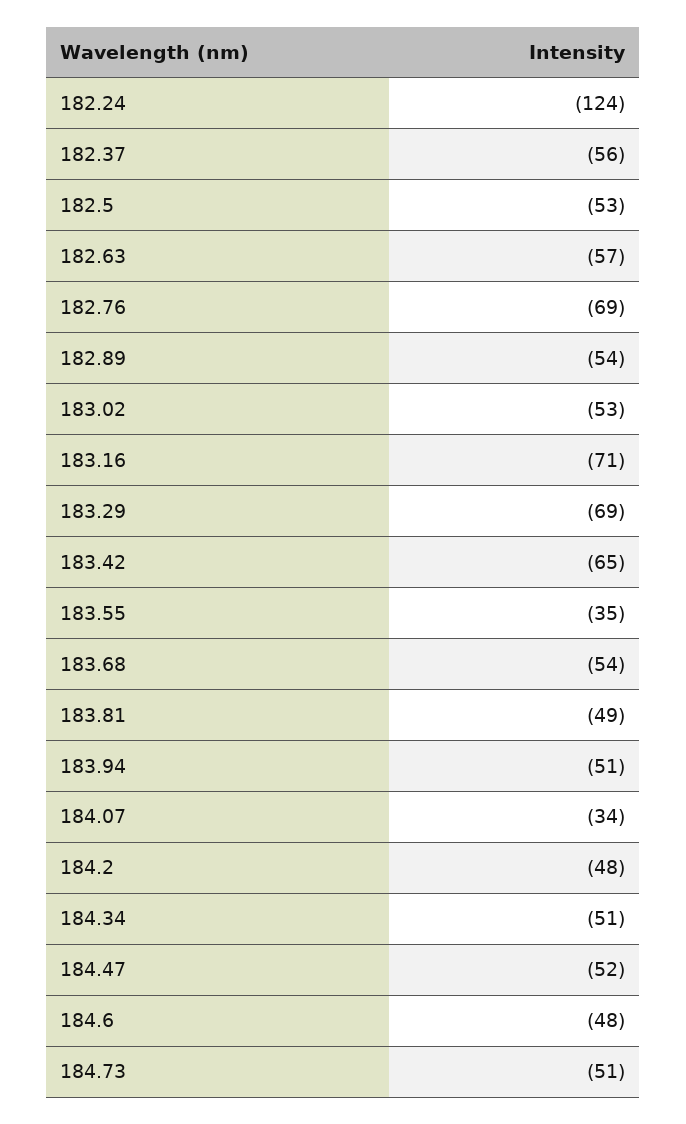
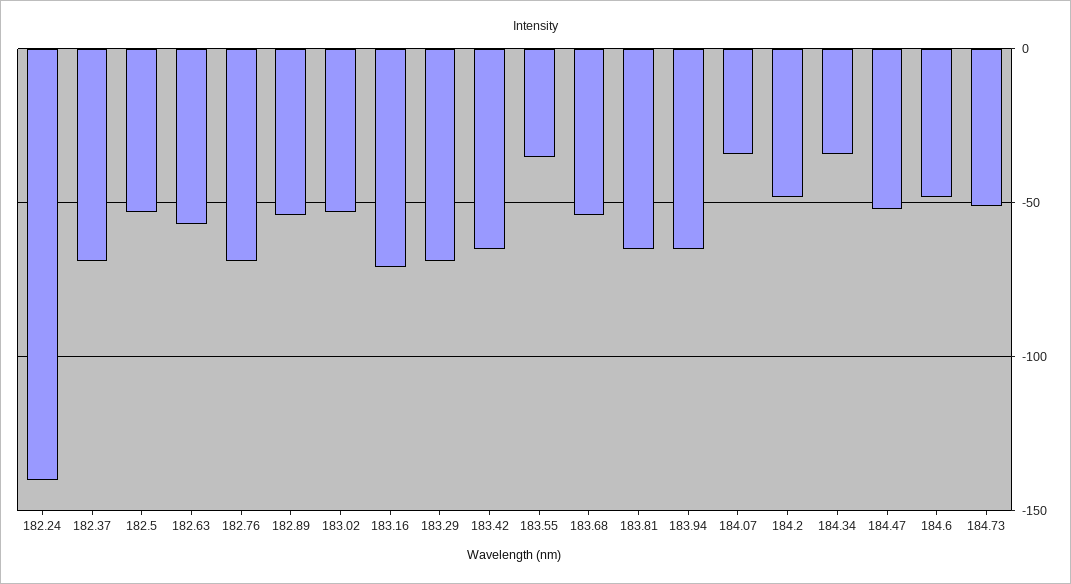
  {
-   "182.24": -124,
+   "182.24": -140,
-   "182.37": -56,
+   "182.37": -70,
    "182.5": -53,
    "182.63": -57,
    "182.76": -69,
    "182.89": -54,
    "183.02": -53,
    "183.16": -71,
    "183.29": -69,
    "183.42": -65,
    "183.55": -35,
    "183.68": -54,
-   "183.81": -49,
+   "183.81": -65,
-   "183.94": -51,
+   "183.94": -65,
    "184.07": -34,
    "184.2": -48,
-   "184.34": -51,
+   "184.34": -35,
    "184.47": -52,
    "184.6": -48,
    "184.73": -51
  }

